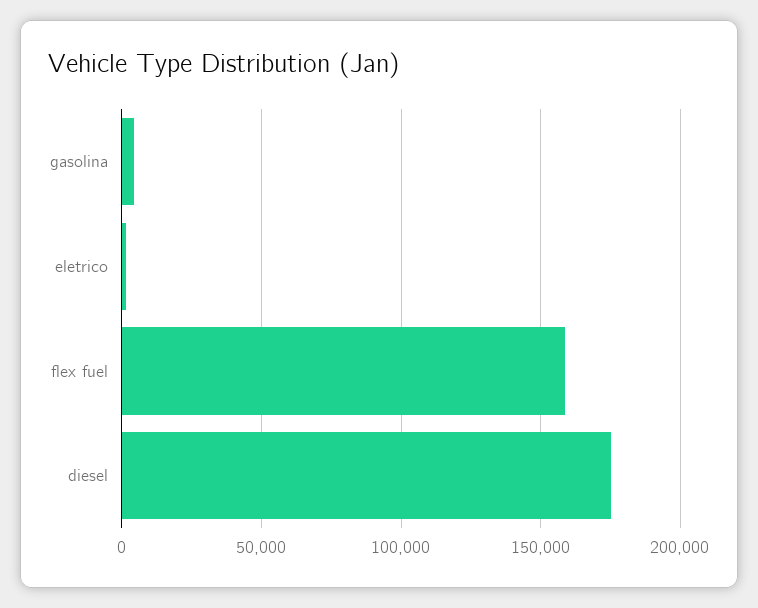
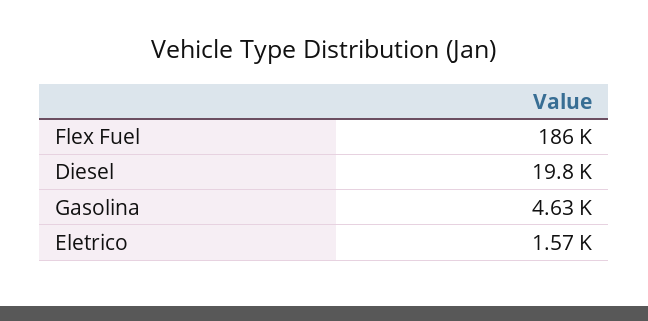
  {
    "gasolina": 4630,
    "eletrico": 1570,
-   "flex fuel": 160000,
+   "flex fuel": 186000,
-   "diesel": 175000
+   "diesel": 19800
  }

